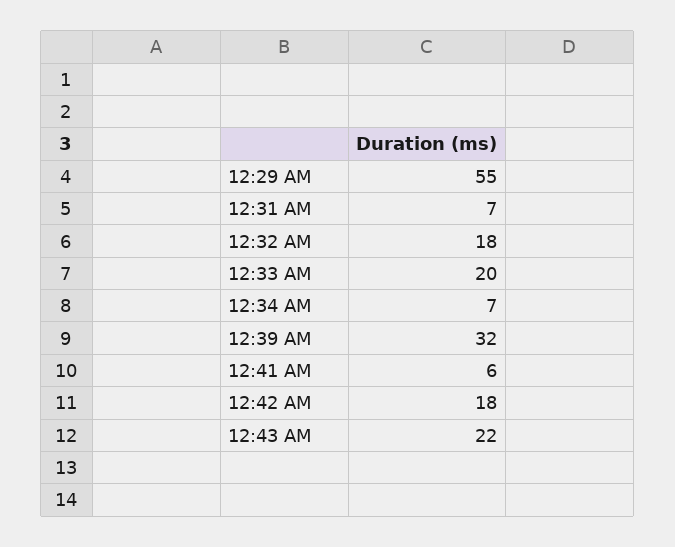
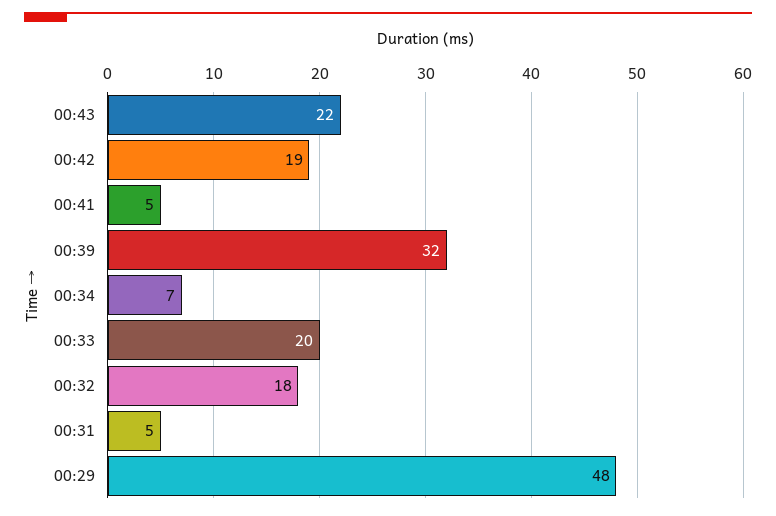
  {
-   "12:29 AM": 55,
+   "12:29 AM": 48,
-   "12:31 AM": 7,
+   "12:31 AM": 5,
    "12:32 AM": 18,
    "12:33 AM": 20,
    "12:34 AM": 7,
    "12:39 AM": 32,
-   "12:41 AM": 6,
+   "12:41 AM": 5,
-   "12:42 AM": 18,
+   "12:42 AM": 19,
    "12:43 AM": 22
  }

